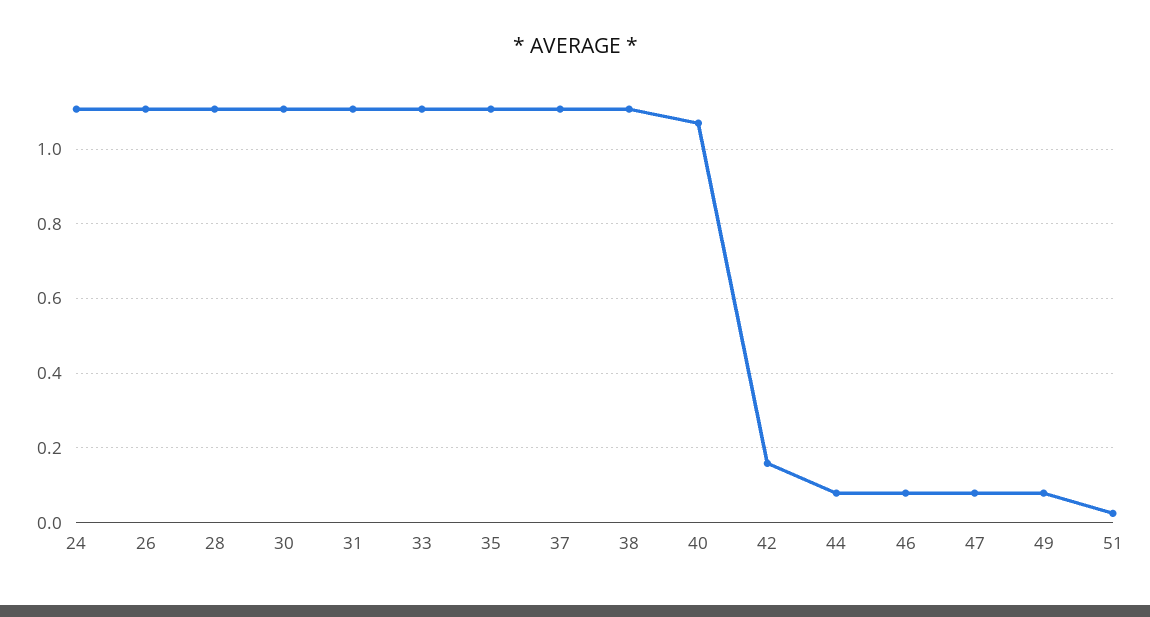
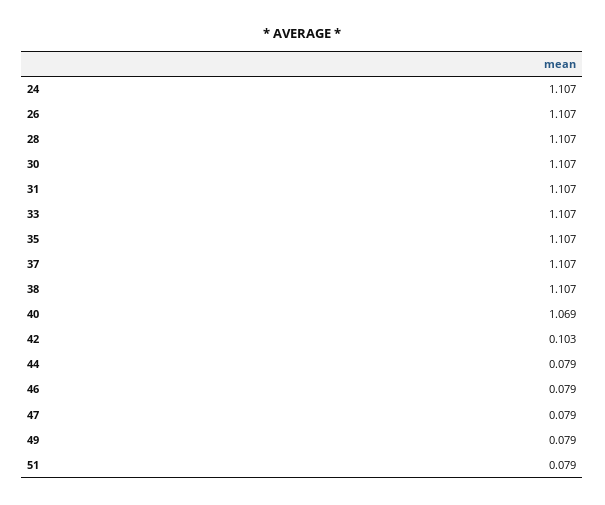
  {
    "24": 1.107,
    "26": 1.107,
    "28": 1.107,
    "30": 1.107,
    "31": 1.107,
    "33": 1.107,
    "35": 1.107,
    "37": 1.107,
    "38": 1.107,
    "40": 1.069,
-   "42": 0.16,
+   "42": 0.103,
    "44": 0.079,
    "46": 0.079,
    "47": 0.079,
    "49": 0.079,
-   "51": 0.02
+   "51": 0.079
  }

